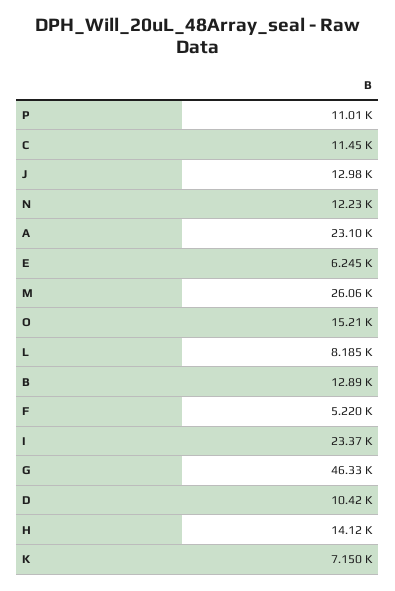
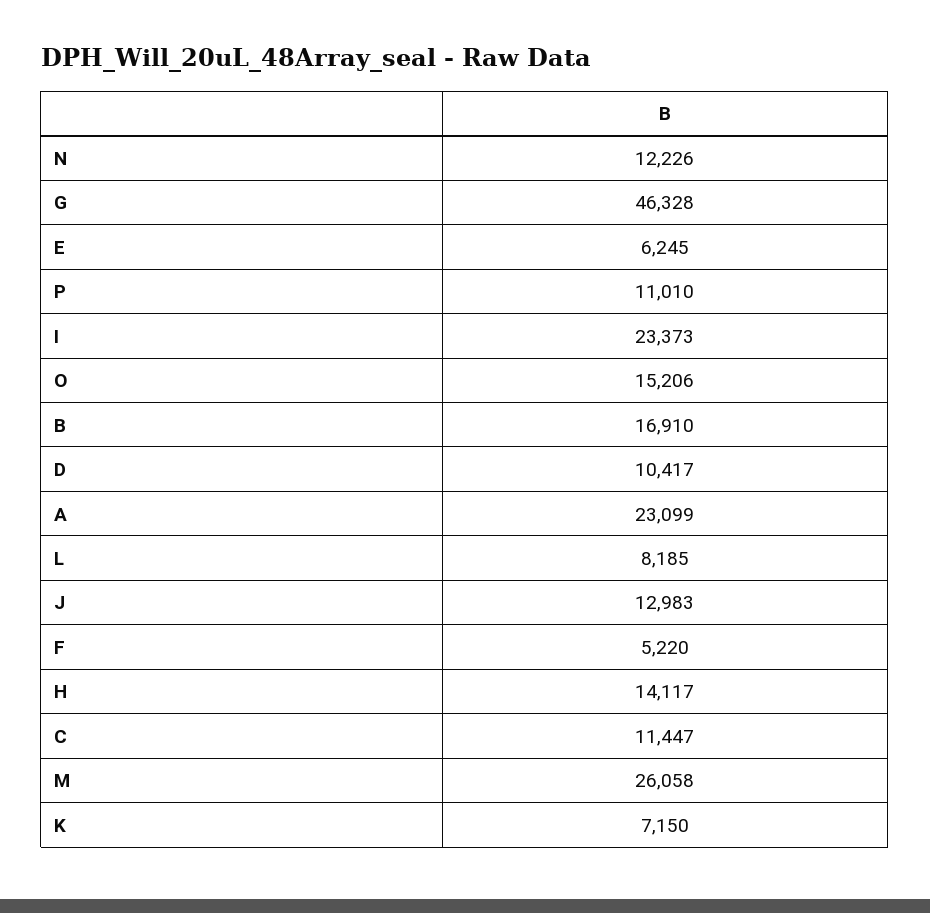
  {
    "P": 11010,
    "C": 11447,
    "J": 12983,
    "N": 12226,
    "A": 23099,
    "E": 6245,
    "M": 26058,
    "O": 15206,
    "L": 8185,
-   "B": 12890,
+   "B": 16910,
    "F": 5220,
    "I": 23373,
    "G": 46328,
    "D": 10417,
    "H": 14117,
    "K": 7150
  }

